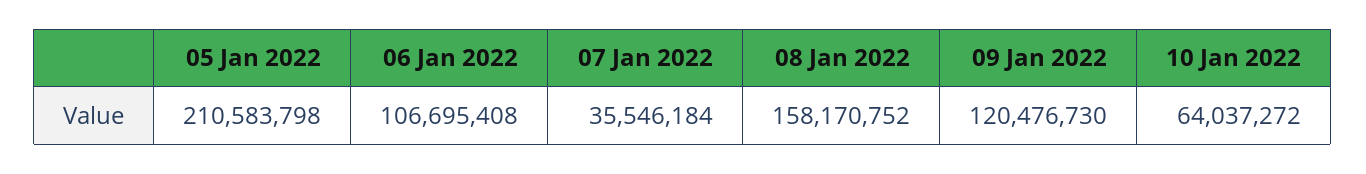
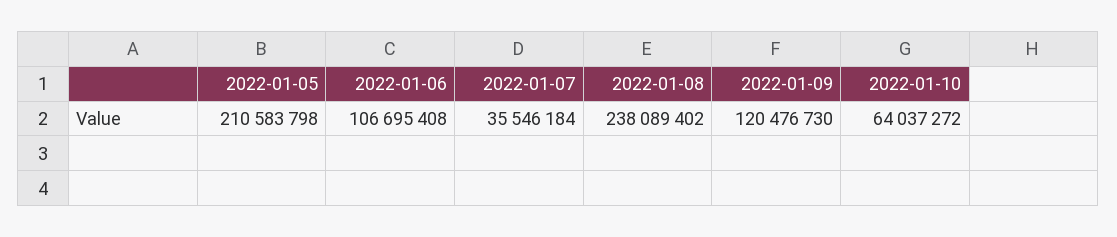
  {
    "05 Jan 2022": 210583798,
    "06 Jan 2022": 106695408,
    "07 Jan 2022": 35546184,
-   "08 Jan 2022": 158170752,
+   "08 Jan 2022": 238089402,
    "09 Jan 2022": 120476730,
    "10 Jan 2022": 64037272
  }

